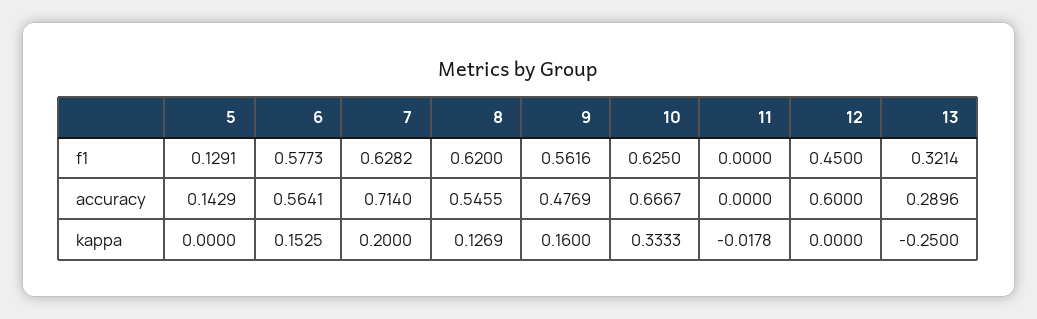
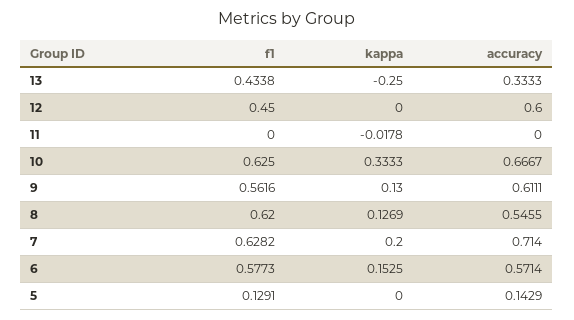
  {
    "5": {
      "f1": 0.1291,
      "accuracy": 0.1429,
      "kappa": 0
    },
    "6": {
      "f1": 0.5773,
-     "accuracy": 0.5641,
+     "accuracy": 0.5714,
      "kappa": 0.1525
    },
    "7": {
      "f1": 0.6282,
      "accuracy": 0.714,
      "kappa": 0.2
    },
    "8": {
      "f1": 0.62,
      "accuracy": 0.5455,
      "kappa": 0.1269
    },
    "9": {
      "f1": 0.5616,
-     "accuracy": 0.4769,
+     "accuracy": 0.6111,
-     "kappa": 0.16
+     "kappa": 0.13
    },
    "10": {
      "f1": 0.625,
      "accuracy": 0.6667,
      "kappa": 0.3333
    },
    "11": {
      "f1": 0,
      "accuracy": 0,
      "kappa": -0.0178
    },
    "12": {
      "f1": 0.45,
      "accuracy": 0.6,
      "kappa": 0
    },
    "13": {
-     "f1": 0.3214,
+     "f1": 0.4338,
-     "accuracy": 0.2896,
+     "accuracy": 0.3333,
      "kappa": -0.25
    }
  }

